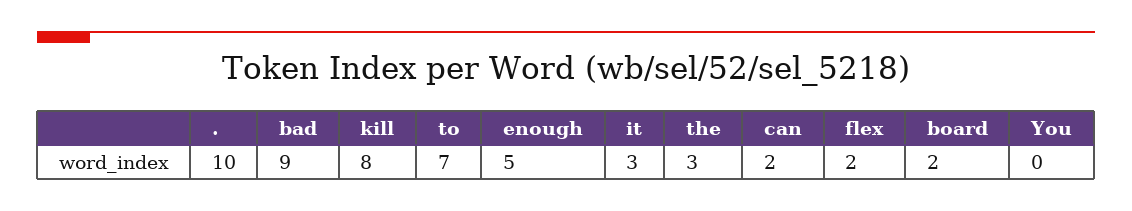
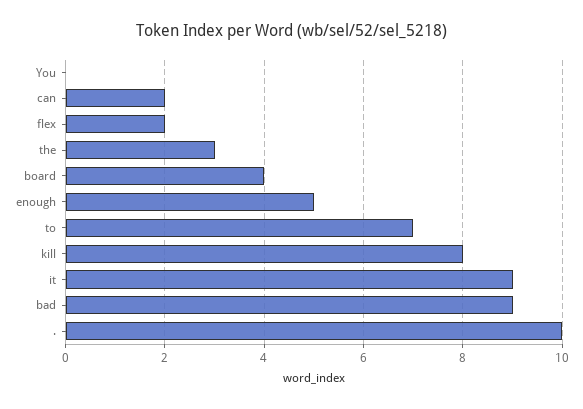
  {
    ".": 10,
    "bad": 9,
    "kill": 8,
    "to": 7,
    "enough": 5,
-   "it": 3,
+   "it": 9,
    "the": 3,
    "can": 2,
    "flex": 2,
-   "board": 2,
+   "board": 4,
    "You": 0
  }

